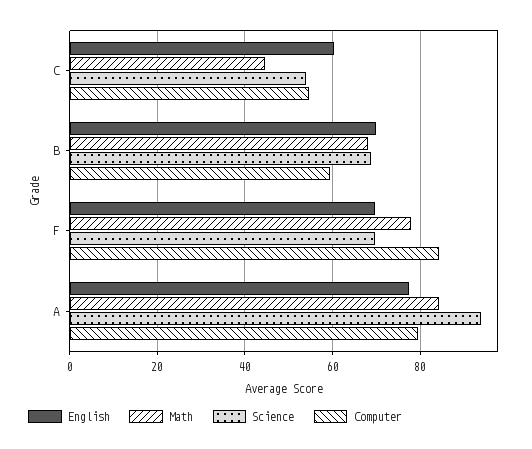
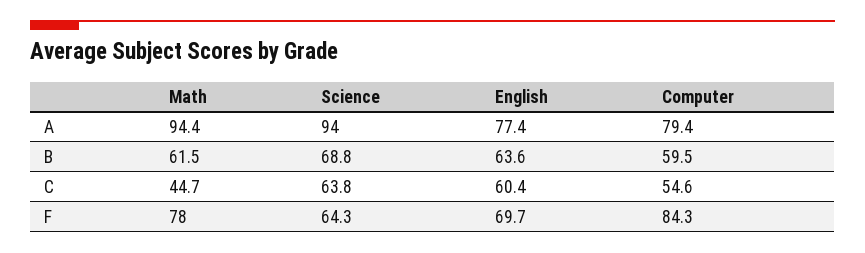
  {
    "English": {
      "C": 60.4,
-     "B": 70,
+     "B": 63.6,
      "F": 69.7,
      "A": 77.4
    },
    "Math": {
      "C": 44.7,
-     "B": 68,
+     "B": 61.5,
      "F": 78,
-     "A": 84
+     "A": 94.4
    },
    "Science": {
-     "C": 54,
+     "C": 63.8,
      "B": 68.8,
-     "F": 70,
+     "F": 64.3,
      "A": 94
    },
    "Computer": {
      "C": 54.6,
      "B": 59.5,
      "F": 84.3,
      "A": 79.4
    }
  }

